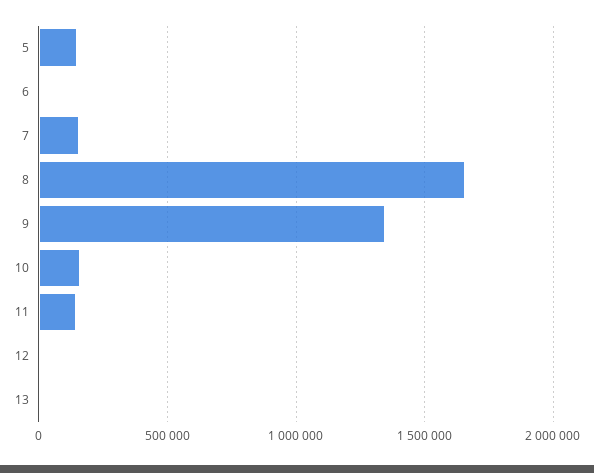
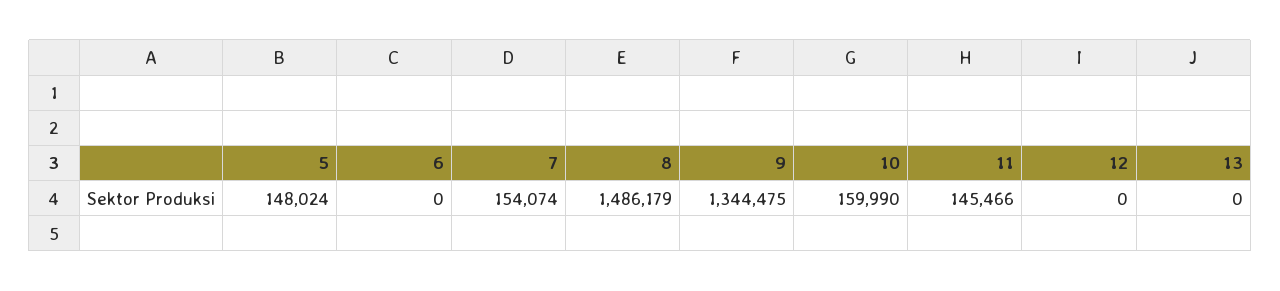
  {
    "5": 148024,
    "6": 0,
    "7": 154074,
-   "8": 1650000,
+   "8": 1486179,
    "9": 1344475,
    "10": 159990,
    "11": 145466,
    "12": 0,
    "13": 0
  }

